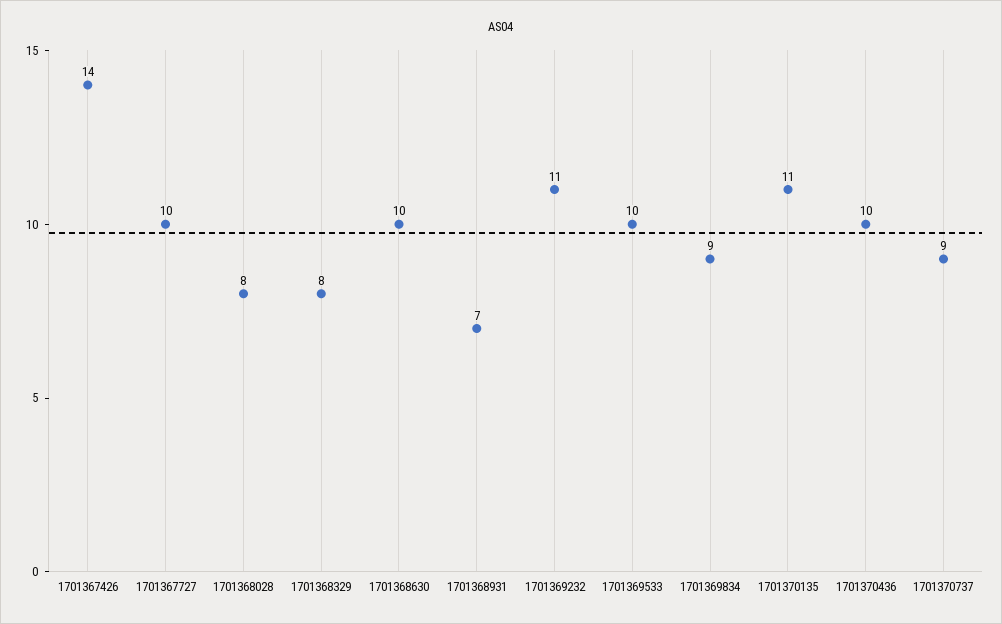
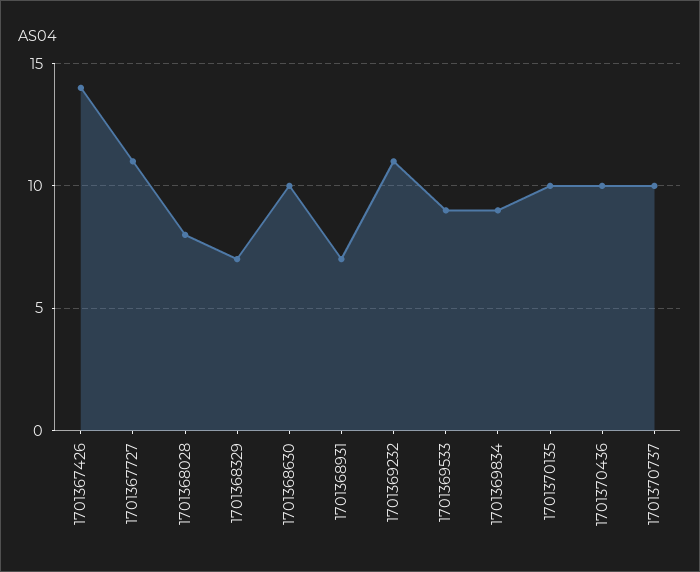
  {
    "1701367426": 14,
-   "1701367727": 10,
+   "1701367727": 11,
    "1701368028": 8,
-   "1701368329": 8,
+   "1701368329": 7,
    "1701368630": 10,
    "1701368931": 7,
    "1701369232": 11,
-   "1701369533": 10,
+   "1701369533": 9,
    "1701369834": 9,
-   "1701370135": 11,
+   "1701370135": 10,
    "1701370436": 10,
-   "1701370737": 9
+   "1701370737": 10
  }

